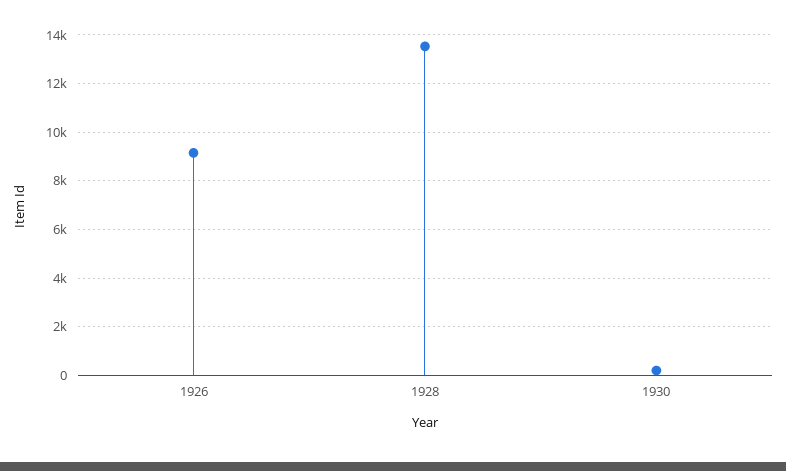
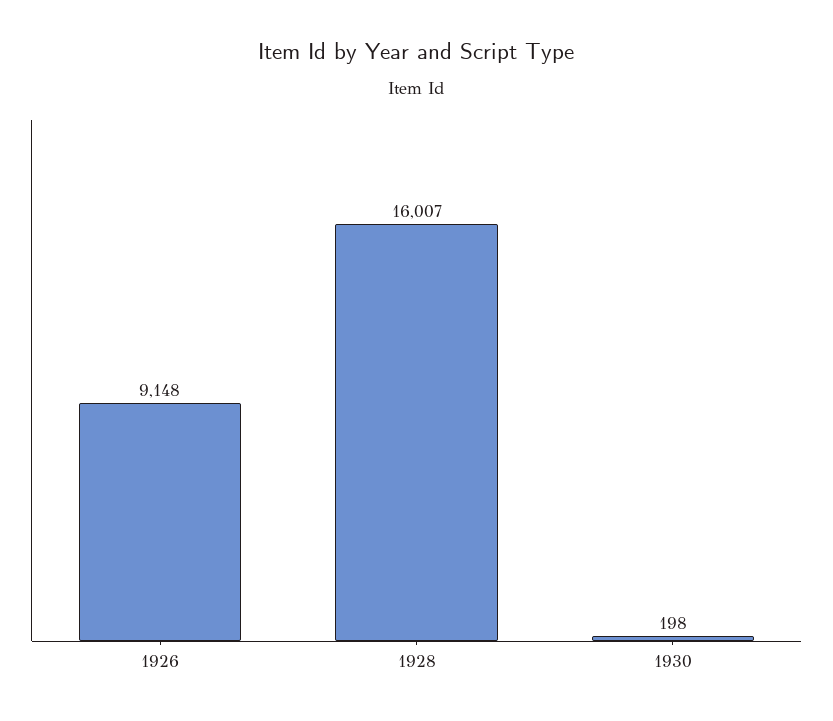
  {
    "1926": 9148,
-   "1928": 13500,
+   "1928": 16007,
    "1930": 198
  }

